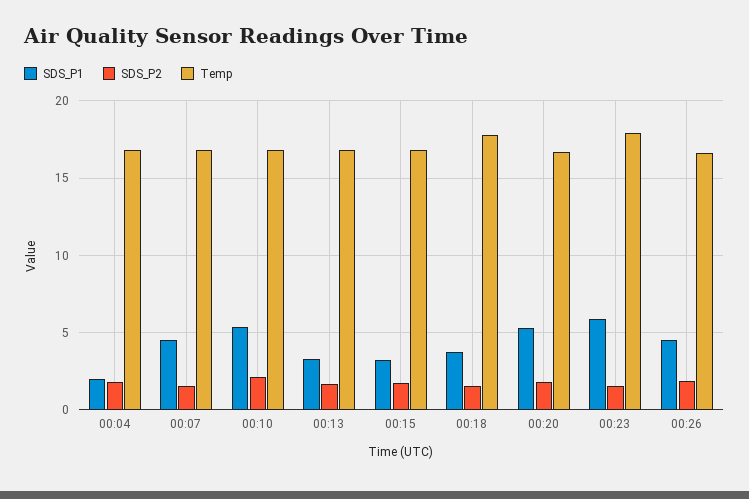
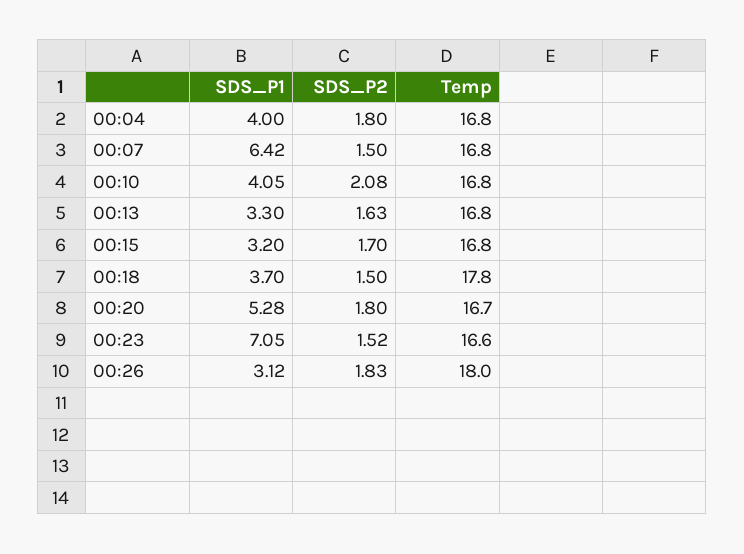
  {
    "SDS_P1": {
-     "00:04": 2,
+     "00:04": 4,
-     "00:07": 4.5,
+     "00:07": 6.42,
-     "00:10": 5.5,
+     "00:10": 4.05,
      "00:13": 3.3,
      "00:15": 3.2,
      "00:18": 3.7,
      "00:20": 5.28,
-     "00:23": 6,
+     "00:23": 7.05,
-     "00:26": 4.5
+     "00:26": 3.12
    },
    "SDS_P2": {
      "00:04": 1.8,
      "00:07": 1.5,
      "00:10": 2.08,
      "00:13": 1.63,
      "00:15": 1.7,
      "00:18": 1.5,
      "00:20": 1.8,
      "00:23": 1.52,
      "00:26": 1.83
    },
    "Temp": {
      "00:04": 16.8,
      "00:07": 16.8,
      "00:10": 16.8,
      "00:13": 16.8,
      "00:15": 16.8,
      "00:18": 17.8,
      "00:20": 16.7,
-     "00:23": 18,
+     "00:23": 16.6,
-     "00:26": 16.5
+     "00:26": 18
    }
  }

